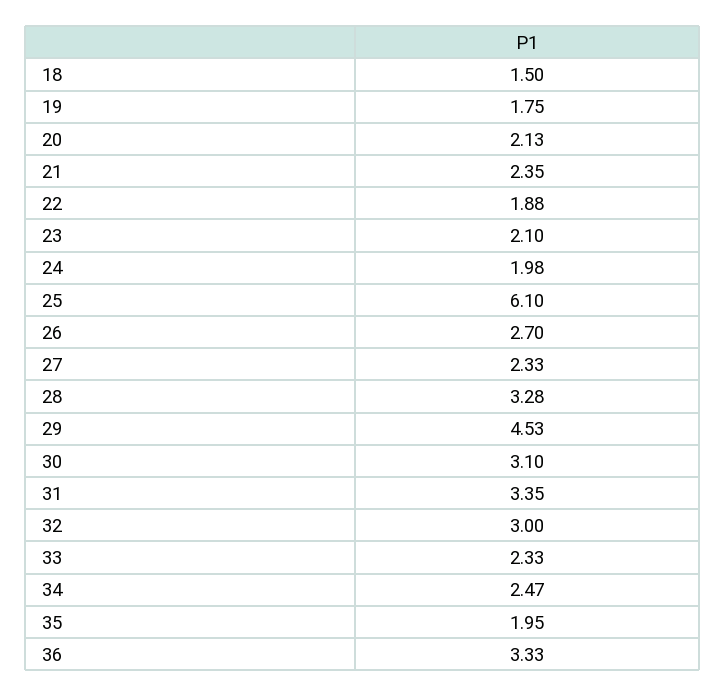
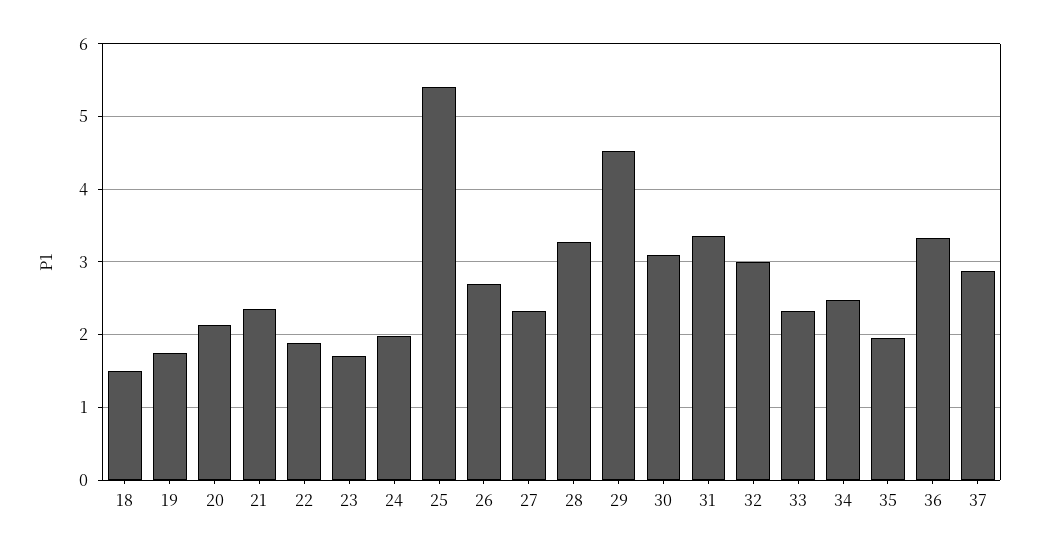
  {
    "18": 1.5,
    "19": 1.75,
    "20": 2.13,
    "21": 2.35,
    "22": 1.88,
-   "23": 2.1,
+   "23": 1.7,
    "24": 1.98,
-   "25": 6.1,
+   "25": 5.4,
    "26": 2.7,
    "27": 2.33,
    "28": 3.28,
    "29": 4.53,
    "30": 3.1,
    "31": 3.35,
    "32": 3,
    "33": 2.33,
    "34": 2.47,
    "35": 1.95,
-   "36": 3.33
+   "36": 3.33,
+   "37": 2.9
  }

